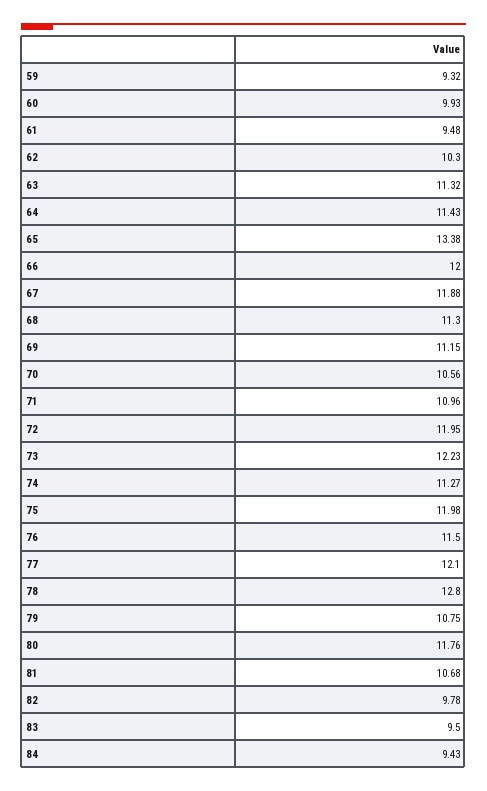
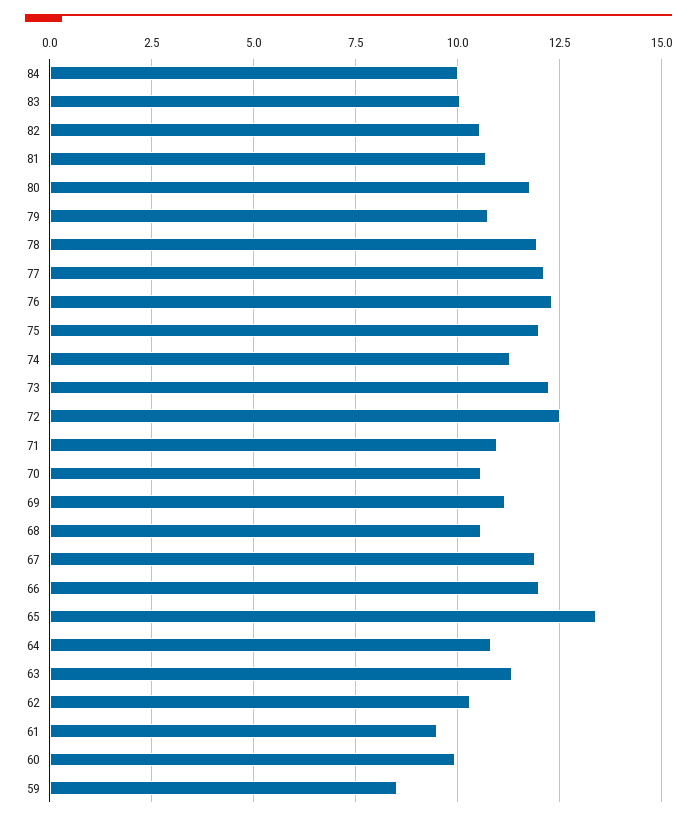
  {
-   "59": 9.32,
+   "59": 8.5,
    "60": 9.93,
    "61": 9.48,
    "62": 10.3,
    "63": 11.32,
-   "64": 11.43,
+   "64": 10.75,
    "65": 13.38,
    "66": 12,
    "67": 11.88,
-   "68": 11.3,
+   "68": 10.5,
    "69": 11.15,
    "70": 10.56,
    "71": 10.96,
-   "72": 11.95,
+   "72": 12.5,
    "73": 12.23,
    "74": 11.27,
    "75": 11.98,
-   "76": 11.5,
+   "76": 12.25,
    "77": 12.1,
-   "78": 12.8,
+   "78": 12,
    "79": 10.75,
    "80": 11.76,
    "81": 10.68,
-   "82": 9.78,
+   "82": 10.5,
-   "83": 9.5,
+   "83": 10,
-   "84": 9.43
+   "84": 10
  }

